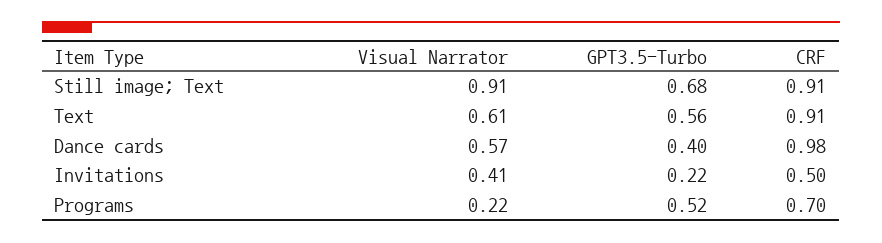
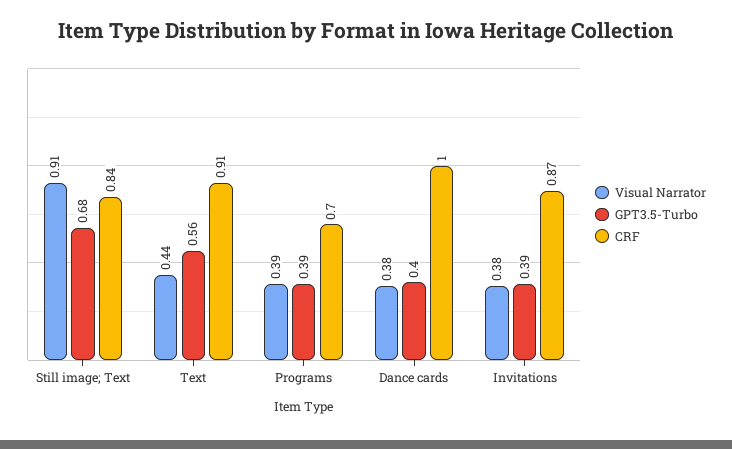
  {
    "Visual Narrator": {
      "Still image; Text": 0.91,
-     "Text": 0.61,
+     "Text": 0.44,
-     "Dance cards": 0.57,
+     "Dance cards": 0.38,
-     "Invitations": 0.41,
+     "Invitations": 0.38,
-     "Programs": 0.22
+     "Programs": 0.39
    },
    "GPT3.5-Turbo": {
      "Still image; Text": 0.68,
      "Text": 0.56,
      "Dance cards": 0.4,
-     "Invitations": 0.22,
+     "Invitations": 0.39,
-     "Programs": 0.52
+     "Programs": 0.39
    },
    "CRF": {
-     "Still image; Text": 0.91,
+     "Still image; Text": 0.84,
      "Text": 0.91,
-     "Dance cards": 0.98,
+     "Dance cards": 1,
-     "Invitations": 0.5,
+     "Invitations": 0.87,
      "Programs": 0.7
    }
  }

